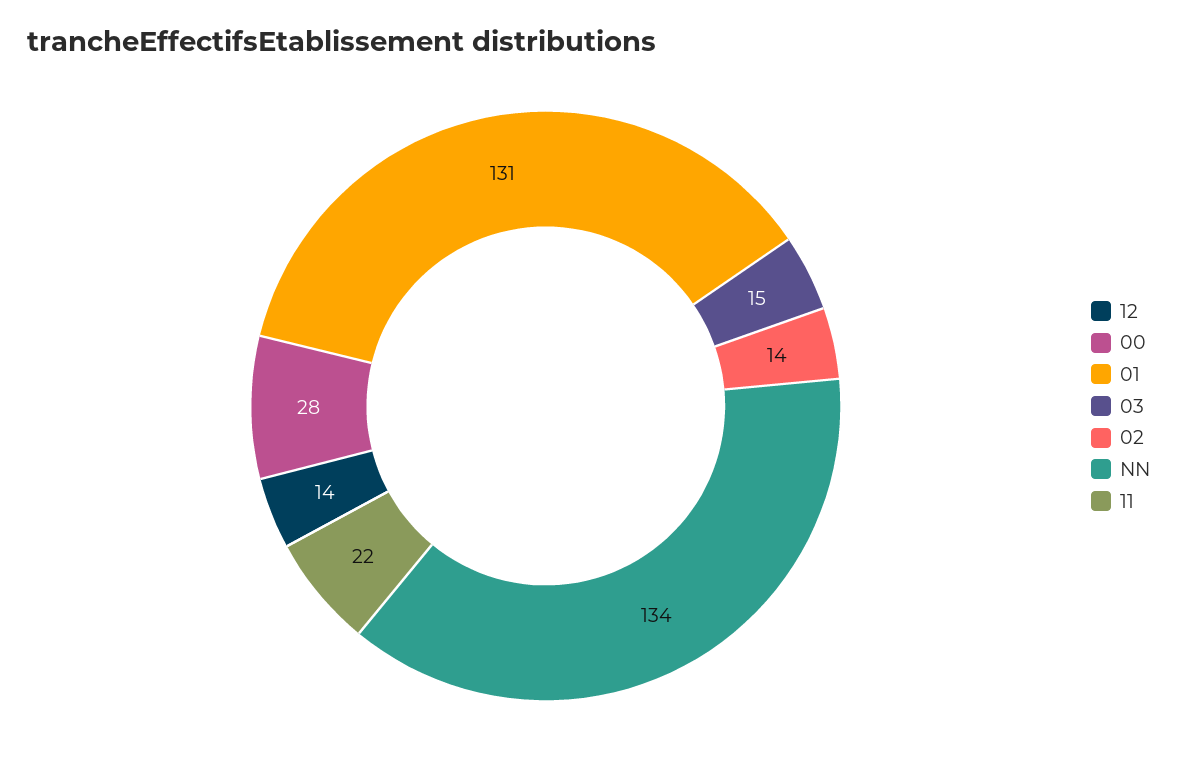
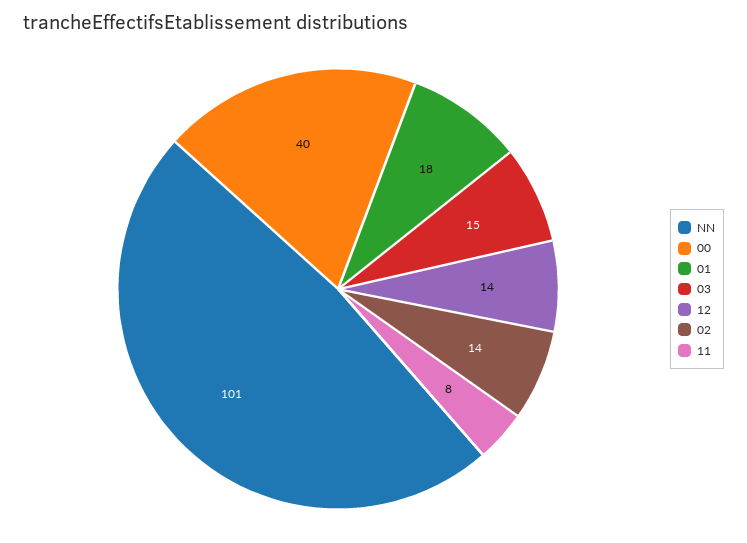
  {
    "12": 14,
-   "00": 28,
+   "00": 40,
-   "01": 131,
+   "01": 18,
    "03": 15,
    "02": 14,
-   "NN": 134,
+   "NN": 101,
-   "11": 22
+   "11": 8
  }

